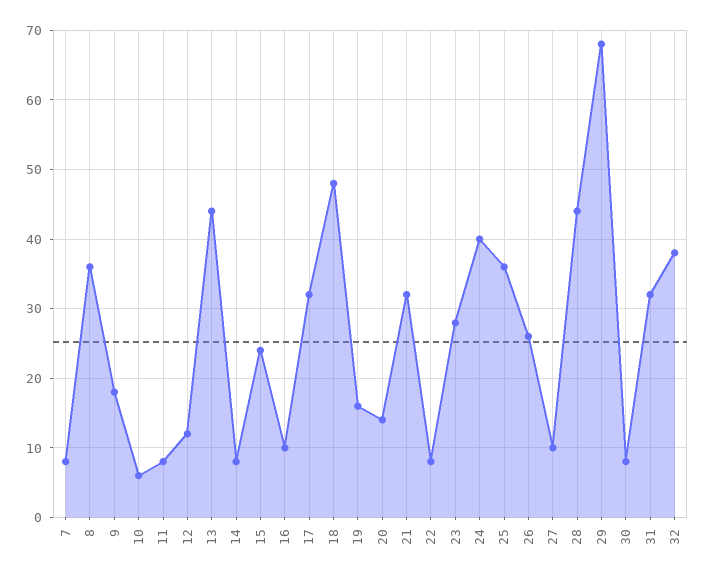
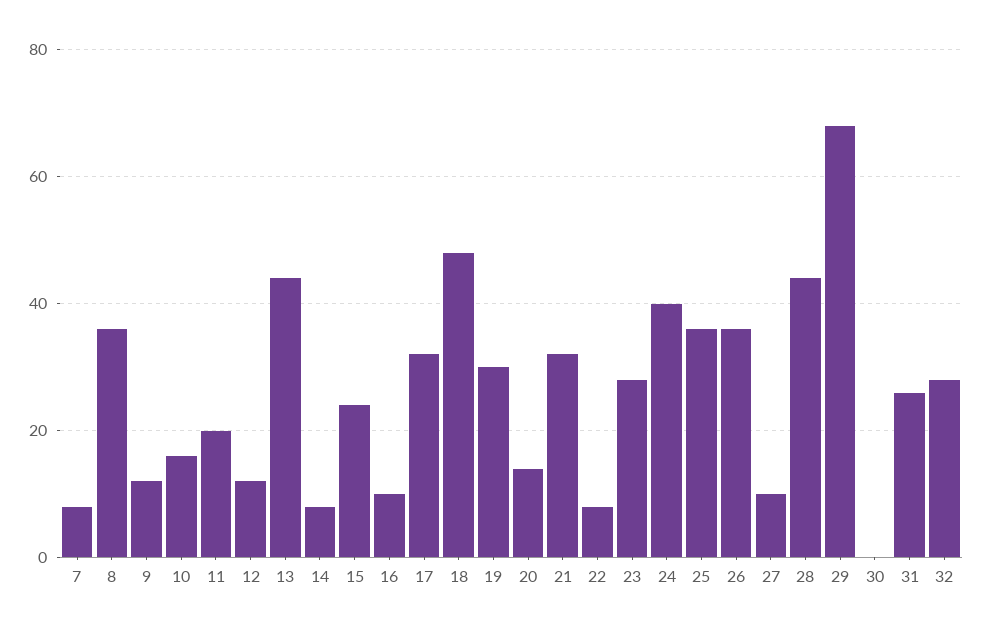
  {
    "7": 8,
    "8": 36,
-   "9": 18,
+   "9": 12,
-   "10": 6,
+   "10": 16,
-   "11": 8,
+   "11": 20,
    "12": 12,
    "13": 44,
    "14": 8,
    "15": 24,
    "16": 10,
    "17": 32,
    "18": 48,
-   "19": 16,
+   "19": 30,
    "20": 14,
    "21": 32,
    "22": 8,
    "23": 28,
    "24": 40,
    "25": 36,
-   "26": 26,
+   "26": 36,
    "27": 10,
    "28": 44,
    "29": 68,
-   "30": 8,
+   "30": 0,
-   "31": 32,
+   "31": 26,
-   "32": 38
+   "32": 28
  }

